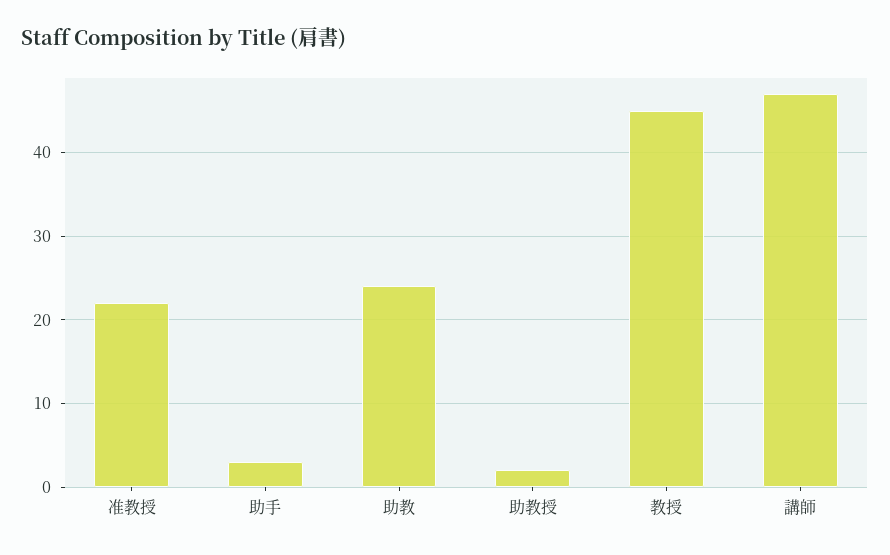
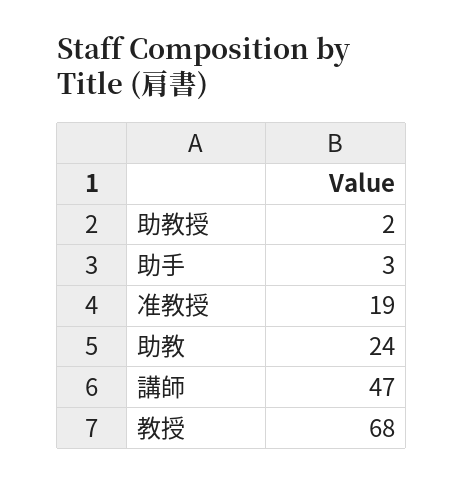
  {
-   "准教授": 22,
+   "准教授": 19,
    "助手": 3,
    "助教": 24,
    "助教授": 2,
-   "教授": 45,
+   "教授": 68,
    "講師": 47
  }

